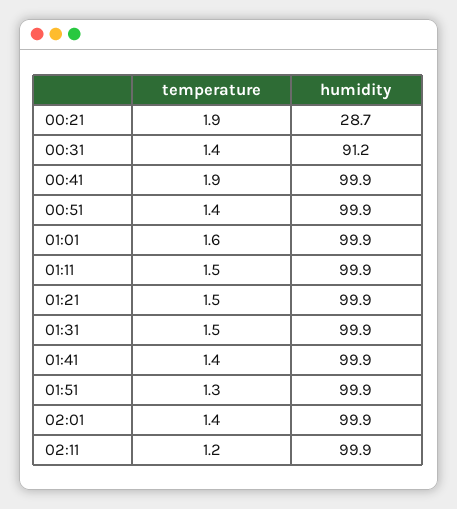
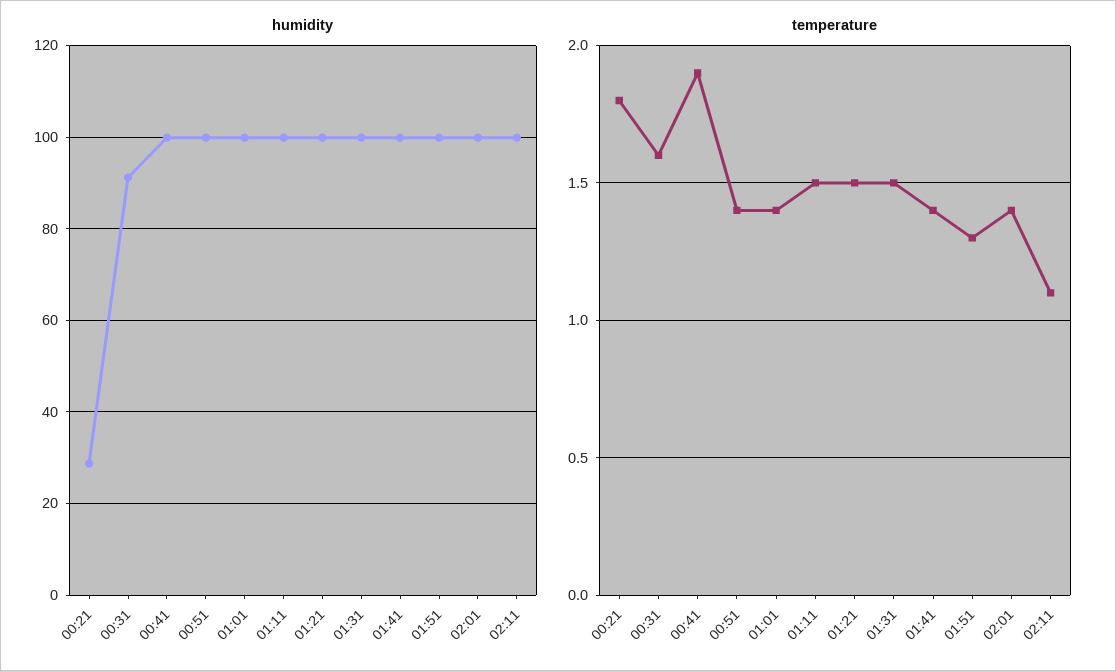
  {
    "temperature": {
-     "00:21": 1.9,
+     "00:21": 1.8,
-     "00:31": 1.4,
+     "00:31": 1.6,
      "00:41": 1.9,
      "00:51": 1.4,
-     "01:01": 1.6,
+     "01:01": 1.4,
      "01:11": 1.5,
      "01:21": 1.5,
      "01:31": 1.5,
      "01:41": 1.4,
      "01:51": 1.3,
      "02:01": 1.4,
-     "02:11": 1.2
+     "02:11": 1.1
    },
    "humidity": {
      "00:21": 28.7,
      "00:31": 91.2,
      "00:41": 99.9,
      "00:51": 99.9,
      "01:01": 99.9,
      "01:11": 99.9,
      "01:21": 99.9,
      "01:31": 99.9,
      "01:41": 99.9,
      "01:51": 99.9,
      "02:01": 99.9,
      "02:11": 99.9
    }
  }

